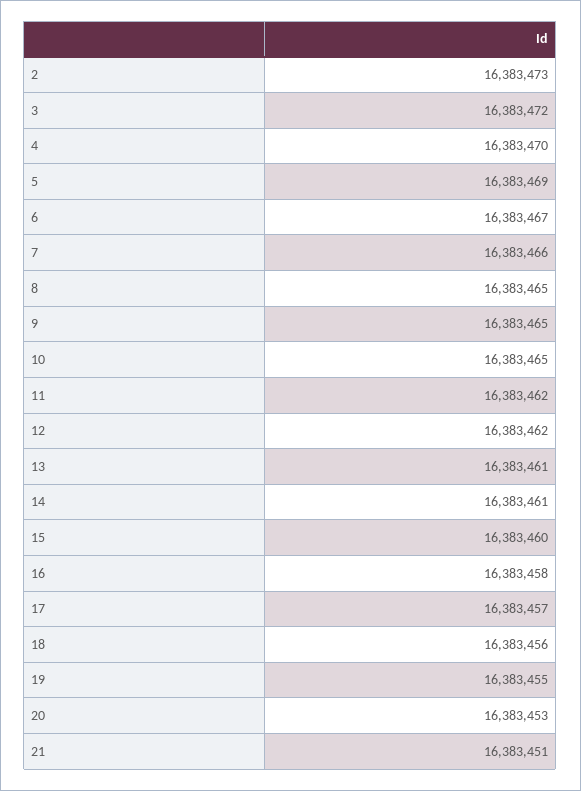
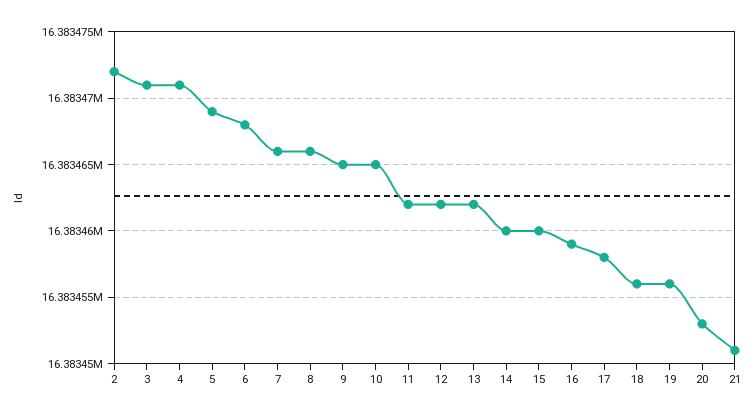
  {
-   "2": 16383473,
+   "2": 16383472,
-   "3": 16383472,
+   "3": 16383471,
-   "4": 16383470,
+   "4": 16383471,
    "5": 16383469,
-   "6": 16383467,
+   "6": 16383468,
    "7": 16383466,
-   "8": 16383465,
+   "8": 16383466,
    "9": 16383465,
    "10": 16383465,
    "11": 16383462,
    "12": 16383462,
-   "13": 16383461,
+   "13": 16383462,
-   "14": 16383461,
+   "14": 16383460,
    "15": 16383460,
-   "16": 16383458,
+   "16": 16383459,
-   "17": 16383457,
+   "17": 16383458,
    "18": 16383456,
-   "19": 16383455,
+   "19": 16383456,
    "20": 16383453,
    "21": 16383451
  }

